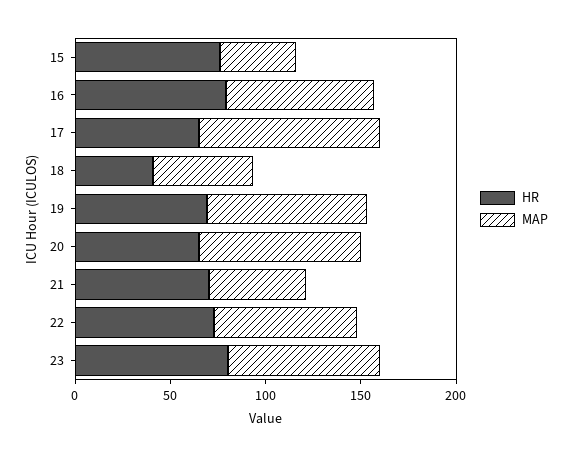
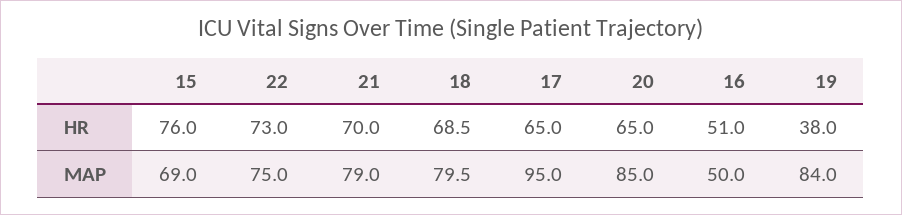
  {
    "HR": {
      "15": 76,
-     "16": 80,
+     "16": 51,
      "17": 65,
-     "18": 40,
+     "18": 68.5,
-     "19": 70,
+     "19": 38,
      "20": 65,
      "21": 70,
-     "22": 73,
+     "22": 73
-     "23": 80
    },
    "MAP": {
-     "15": 40,
+     "15": 69,
-     "16": 80,
+     "16": 50,
      "17": 95,
-     "18": 50,
+     "18": 79.5,
      "19": 84,
      "20": 85,
-     "21": 50,
+     "21": 79,
-     "22": 75,
+     "22": 75
-     "23": 80
    }
  }

